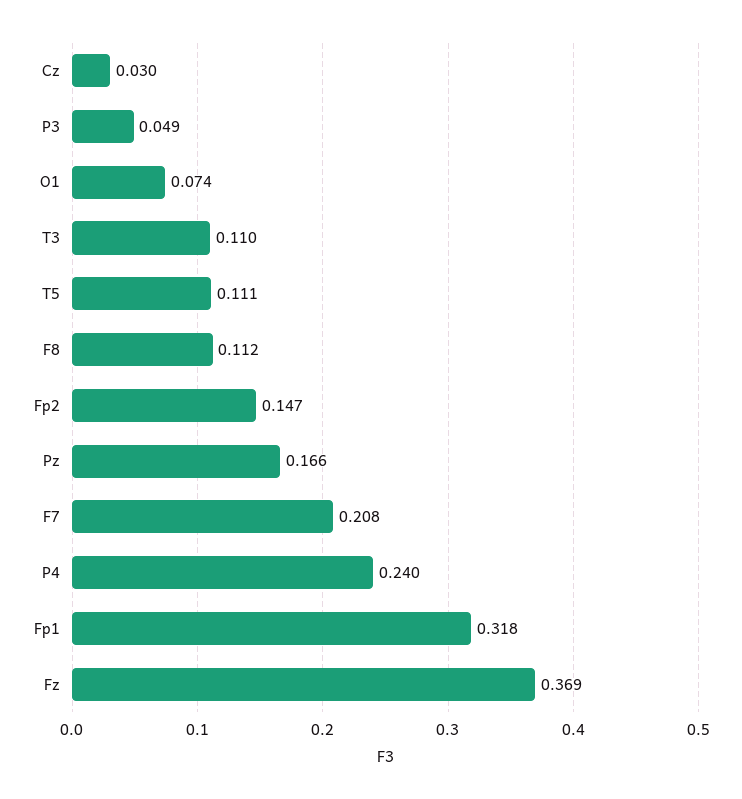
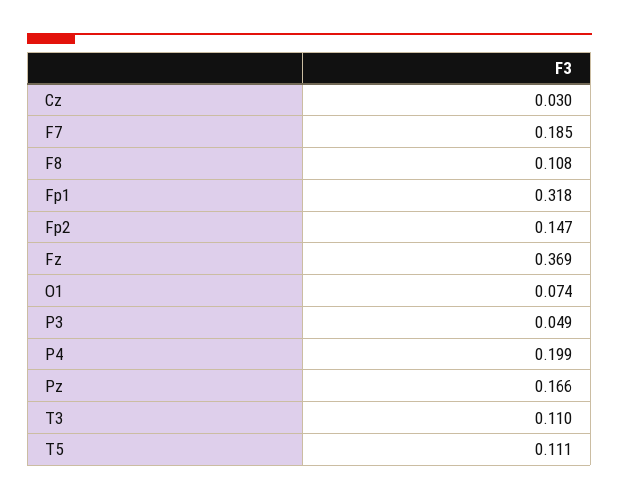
  {
    "Cz": 0.03,
    "P3": 0.049,
    "O1": 0.074,
    "T3": 0.11,
    "T5": 0.111,
-   "F8": 0.112,
+   "F8": 0.108,
    "Fp2": 0.147,
    "Pz": 0.166,
-   "F7": 0.208,
+   "F7": 0.185,
-   "P4": 0.24,
+   "P4": 0.199,
    "Fp1": 0.318,
    "Fz": 0.369
  }

